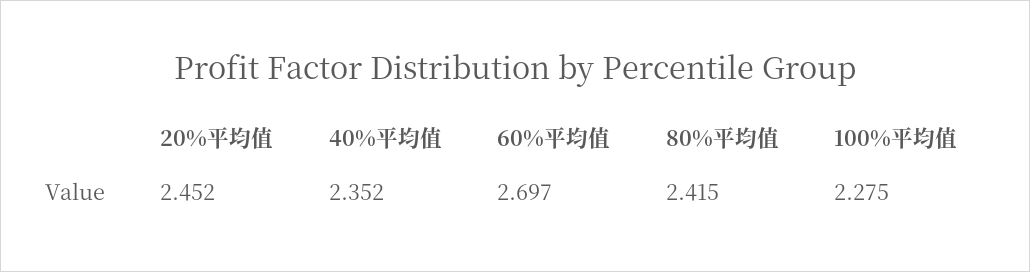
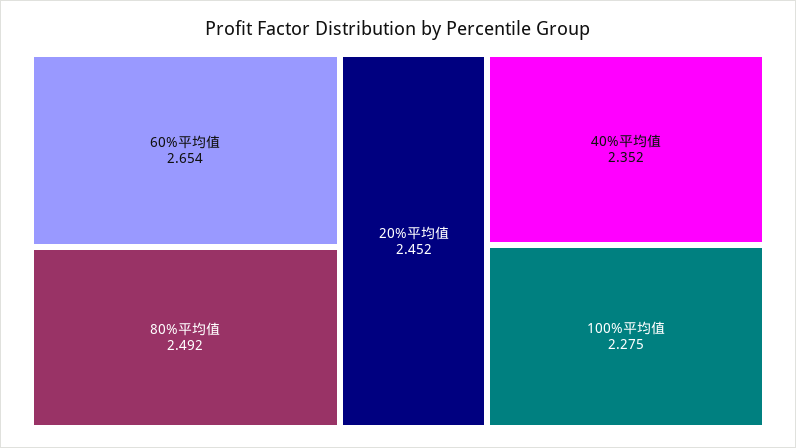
  {
    "20%平均值": 2.452,
    "40%平均值": 2.352,
-   "60%平均值": 2.697,
+   "60%平均值": 2.654,
-   "80%平均值": 2.415,
+   "80%平均值": 2.492,
    "100%平均值": 2.275
  }

